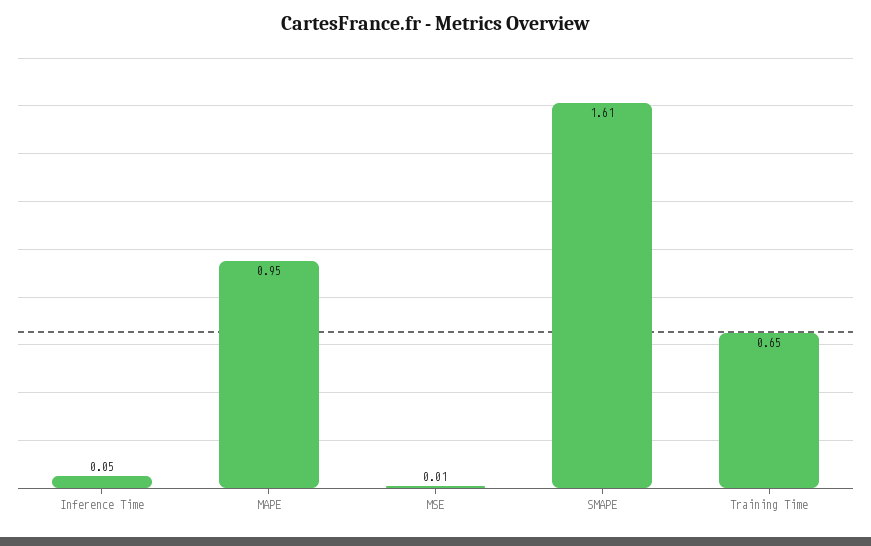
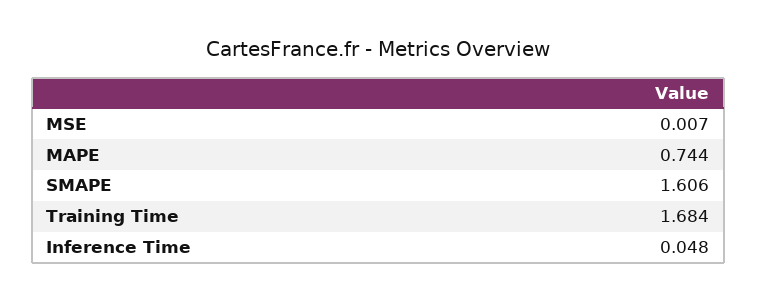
  {
    "Inference Time": 0.048,
-   "MAPE": 0.95,
+   "MAPE": 0.744,
    "MSE": 0.007,
    "SMAPE": 1.606,
-   "Training Time": 0.65
+   "Training Time": 1.684
  }

